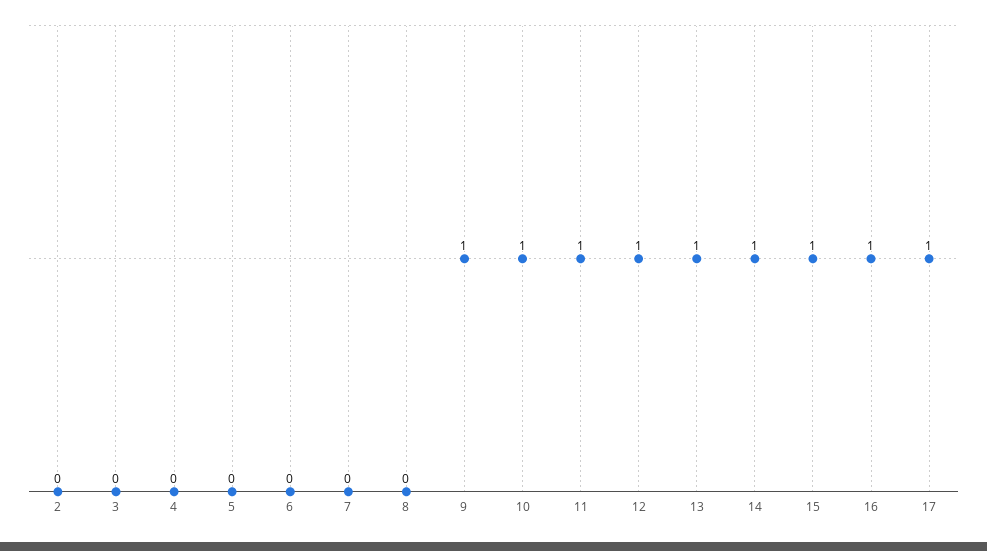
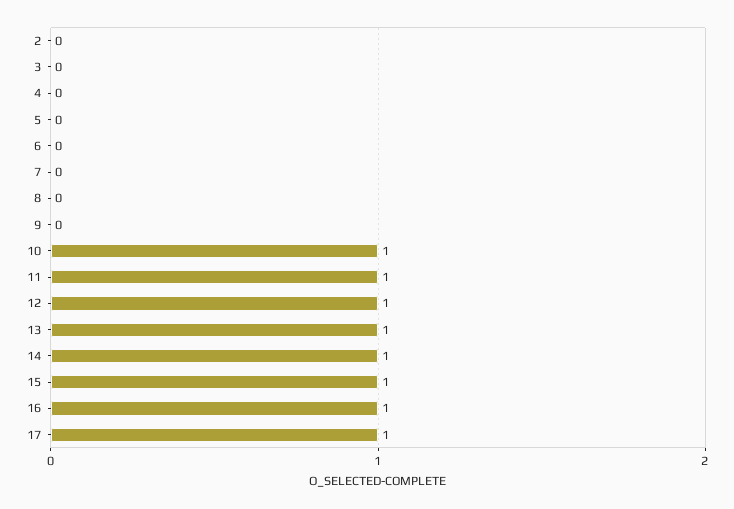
  {
    "2": 0,
    "3": 0,
    "4": 0,
    "5": 0,
    "6": 0,
    "7": 0,
    "8": 0,
-   "9": 1,
+   "9": 0,
    "10": 1,
    "11": 1,
    "12": 1,
    "13": 1,
    "14": 1,
    "15": 1,
    "16": 1,
    "17": 1
  }

